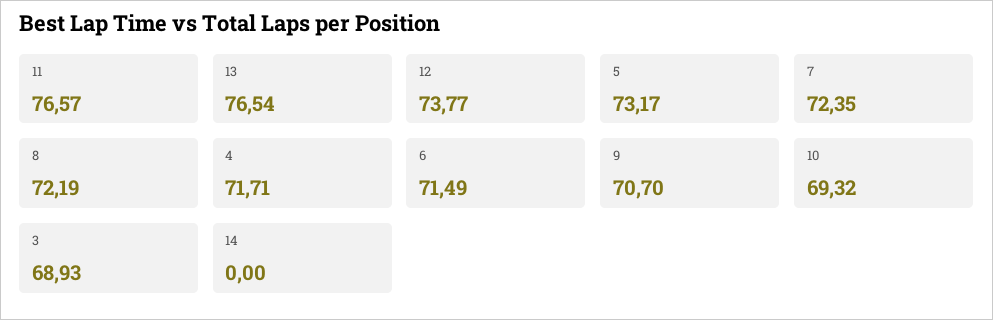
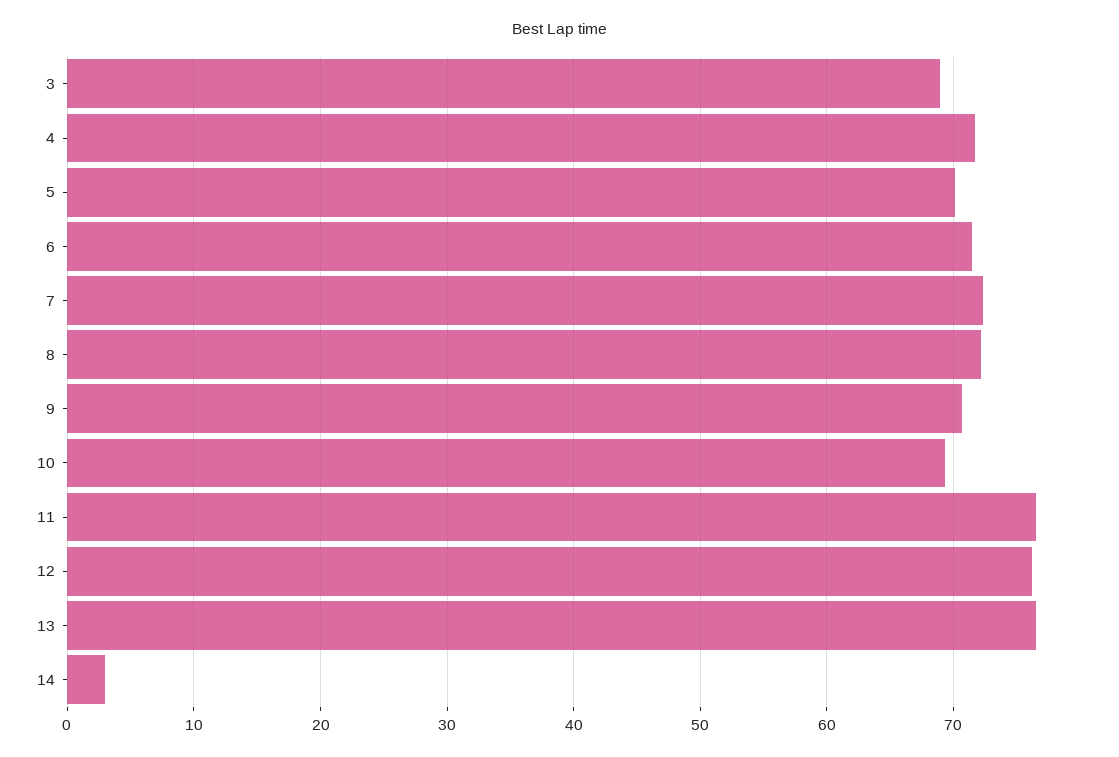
  {
    "11": 76.57,
    "13": 76.54,
-   "12": 73.77,
+   "12": 76,
-   "5": 73.17,
+   "5": 70,
    "7": 72.35,
    "8": 72.19,
    "4": 71.71,
    "6": 71.49,
    "9": 70.7,
    "10": 69.32,
    "3": 68.93,
-   "14": 0
+   "14": 3
  }

